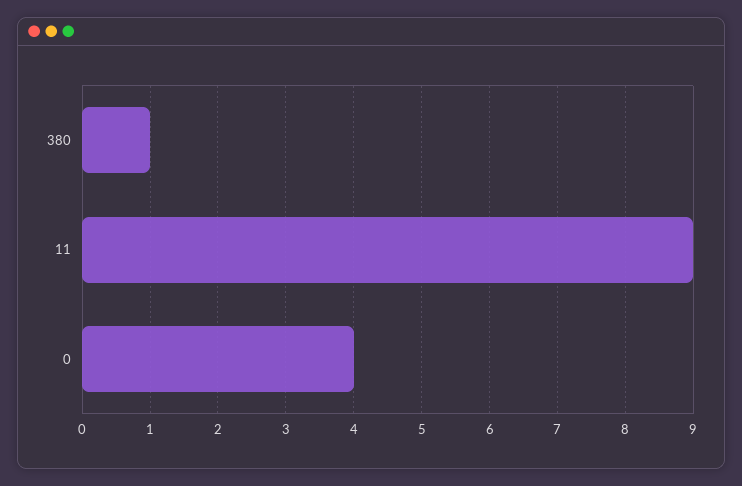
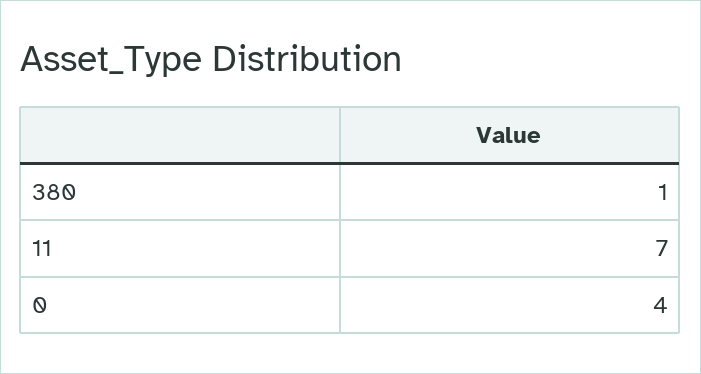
  {
    "380": 1,
-   "11": 9,
+   "11": 7,
    "0": 4
  }

